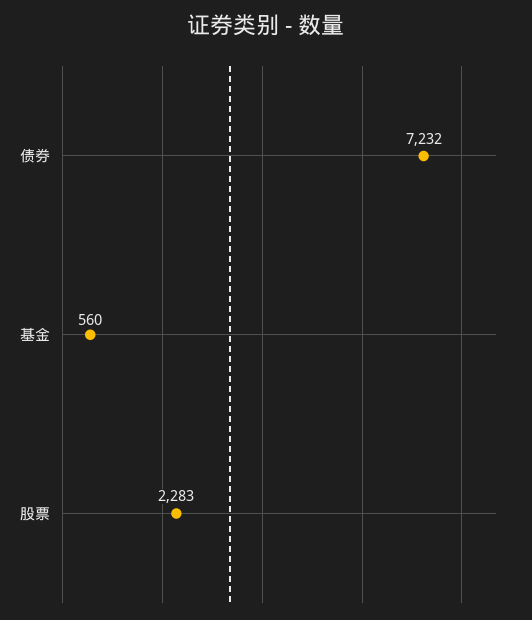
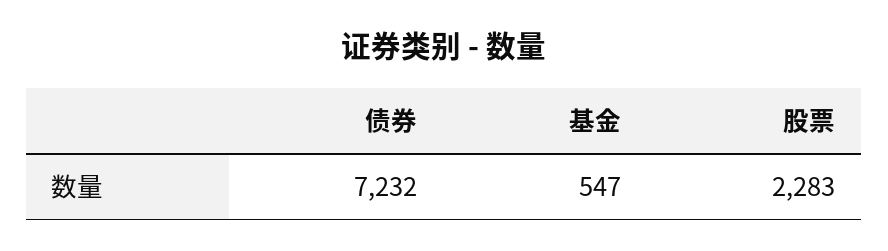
  {
    "债券": 7232,
-   "基金": 560,
+   "基金": 547,
    "股票": 2283
  }

